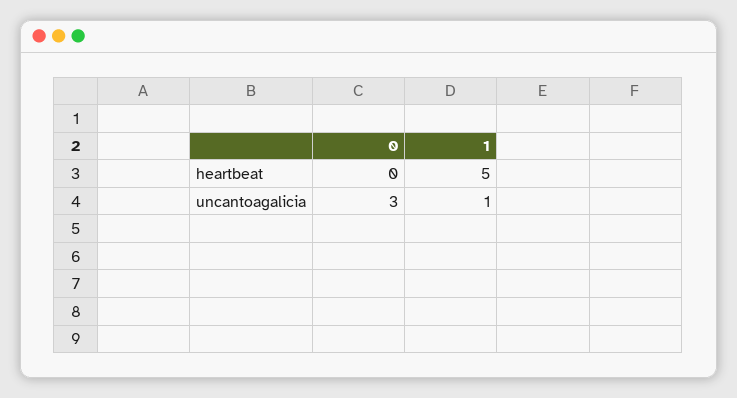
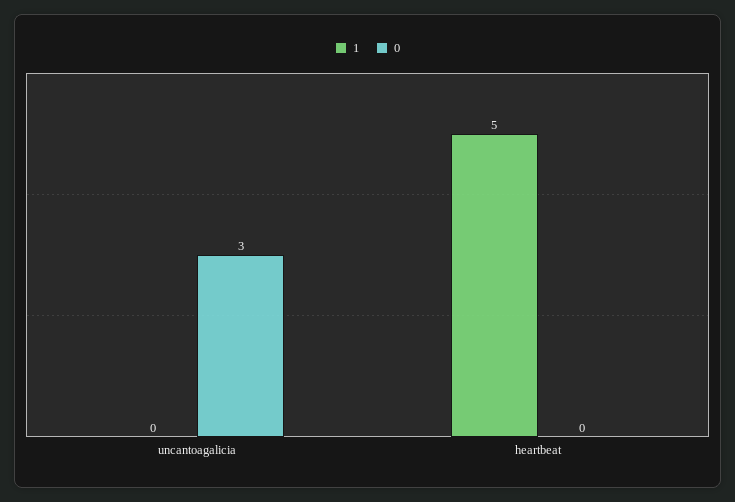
  {
    "0": {
      "heartbeat": 0,
      "uncantoagalicia": 3
    },
    "1": {
      "heartbeat": 5,
-     "uncantoagalicia": 1
+     "uncantoagalicia": 0
    }
  }

